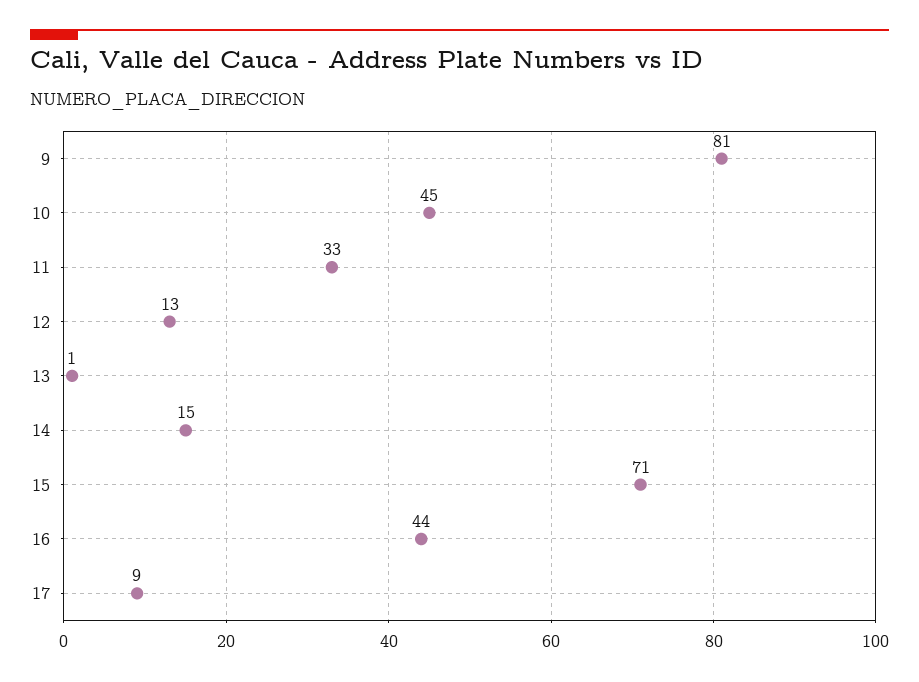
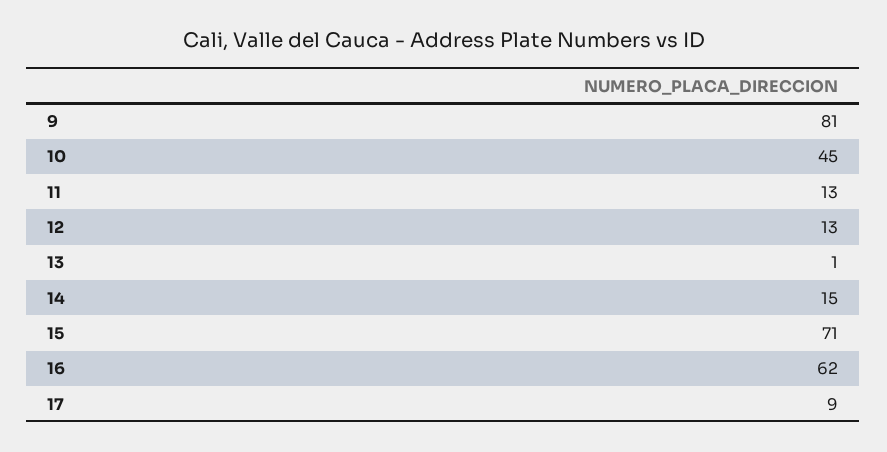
  {
    "9": 81,
    "10": 45,
-   "11": 33,
+   "11": 13,
    "12": 13,
    "13": 1,
    "14": 15,
    "15": 71,
-   "16": 44,
+   "16": 62,
    "17": 9
  }

